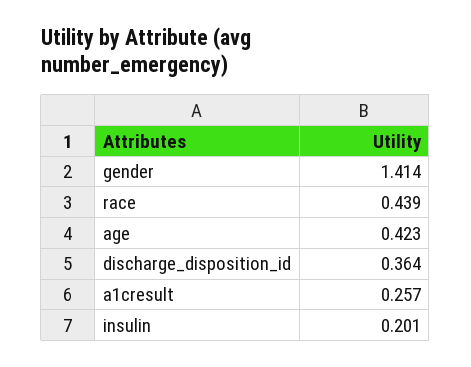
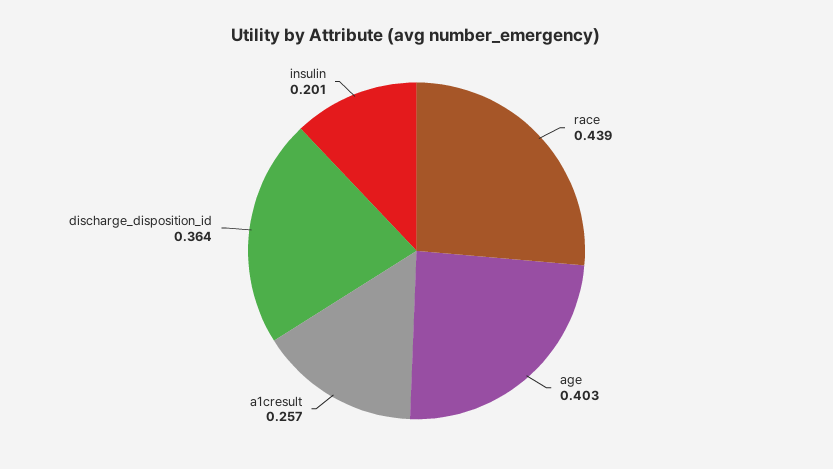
  {
-   "gender": 1.414,
    "race": 0.439,
-   "age": 0.423,
+   "age": 0.403,
    "discharge_disposition_id": 0.364,
    "a1cresult": 0.257,
    "insulin": 0.201
  }

